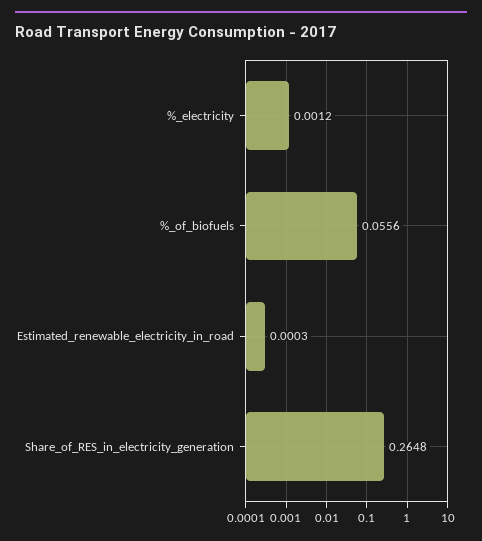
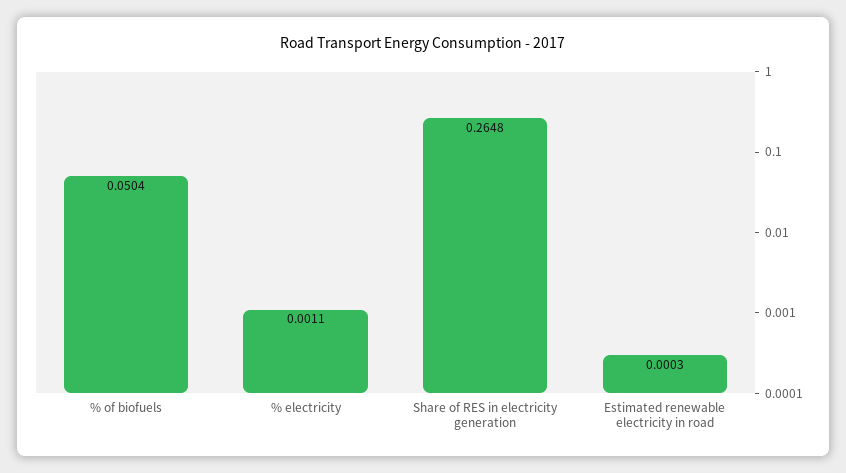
  {
-   "%_electricity": 0.0012,
+   "%_electricity": 0.0011,
-   "%_of_biofuels": 0.0556,
+   "%_of_biofuels": 0.0504,
    "Estimated_renewable_electricity_in_road": 0.0003,
    "Share_of_RES_in_electricity_generation": 0.2648
  }

